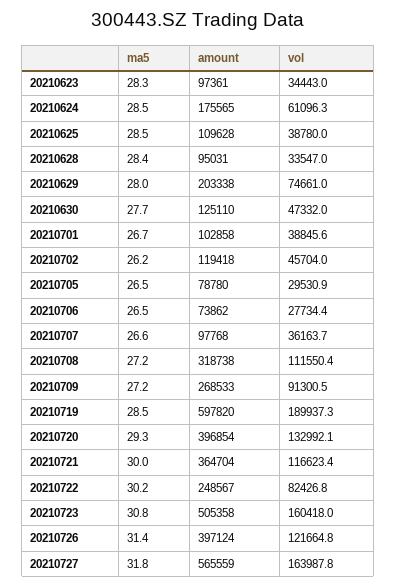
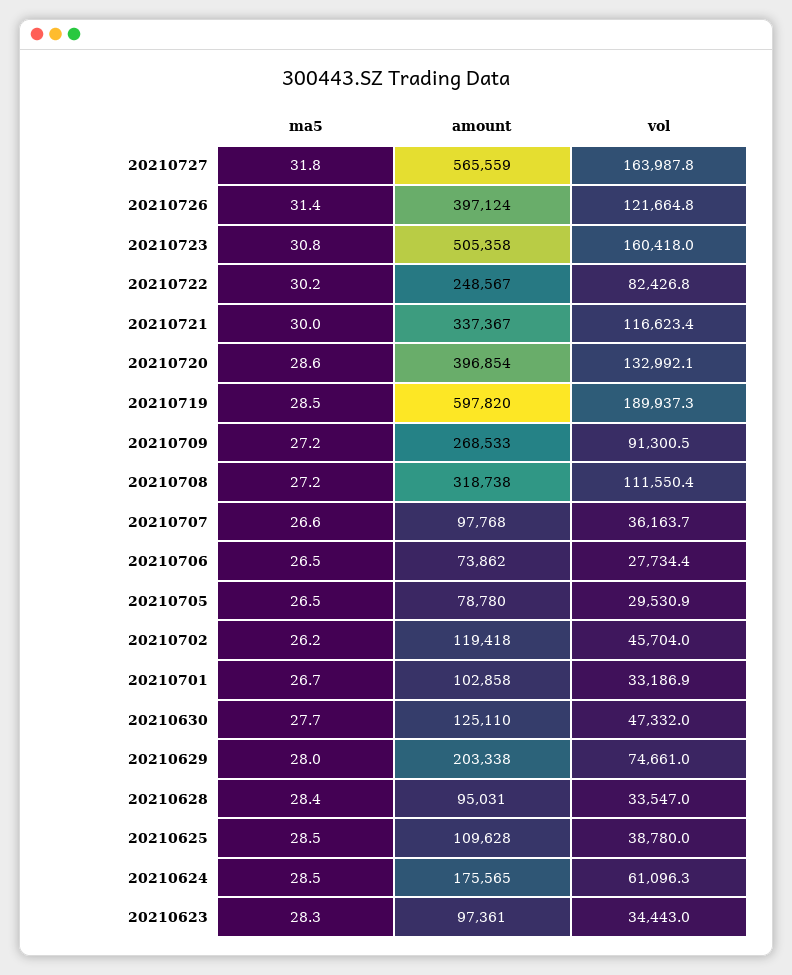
  {
    "ma5": {
      "20210623": 28.3,
      "20210624": 28.5,
      "20210625": 28.5,
      "20210628": 28.4,
      "20210629": 28,
      "20210630": 27.7,
      "20210701": 26.7,
      "20210702": 26.2,
      "20210705": 26.5,
      "20210706": 26.5,
      "20210707": 26.6,
      "20210708": 27.2,
      "20210709": 27.2,
      "20210719": 28.5,
-     "20210720": 29.3,
+     "20210720": 28.6,
      "20210721": 30,
      "20210722": 30.2,
      "20210723": 30.8,
      "20210726": 31.4,
      "20210727": 31.8
    },
    "amount": {
      "20210623": 97361,
      "20210624": 175565,
      "20210625": 109628,
      "20210628": 95031,
      "20210629": 203338,
      "20210630": 125110,
      "20210701": 102858,
      "20210702": 119418,
      "20210705": 78780,
      "20210706": 73862,
      "20210707": 97768,
      "20210708": 318738,
      "20210709": 268533,
      "20210719": 597820,
      "20210720": 396854,
-     "20210721": 364704,
+     "20210721": 337367,
      "20210722": 248567,
      "20210723": 505358,
      "20210726": 397124,
      "20210727": 565559
    },
    "vol": {
      "20210623": 34443,
      "20210624": 61096.3,
      "20210625": 38780,
      "20210628": 33547,
      "20210629": 74661,
      "20210630": 47332,
-     "20210701": 38845.6,
+     "20210701": 33186.9,
      "20210702": 45704,
      "20210705": 29530.9,
      "20210706": 27734.4,
      "20210707": 36163.7,
      "20210708": 111550.4,
      "20210709": 91300.5,
      "20210719": 189937.3,
      "20210720": 132992.1,
      "20210721": 116623.4,
      "20210722": 82426.8,
      "20210723": 160418,
      "20210726": 121664.8,
      "20210727": 163987.8
    }
  }

